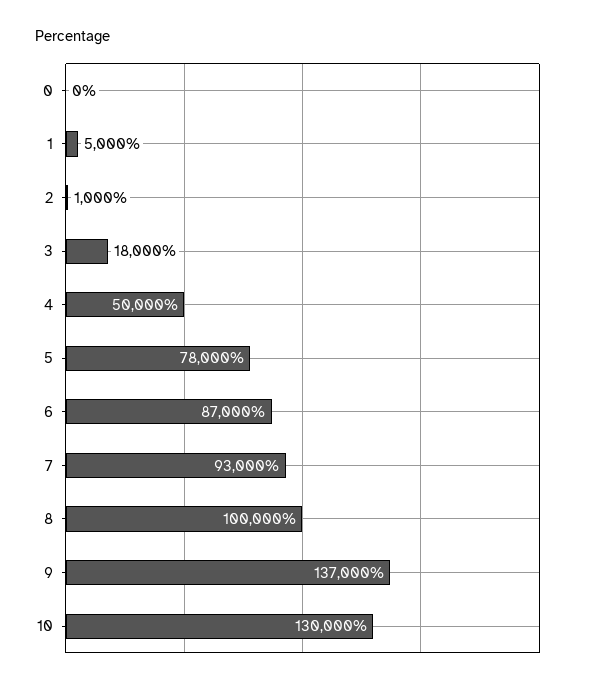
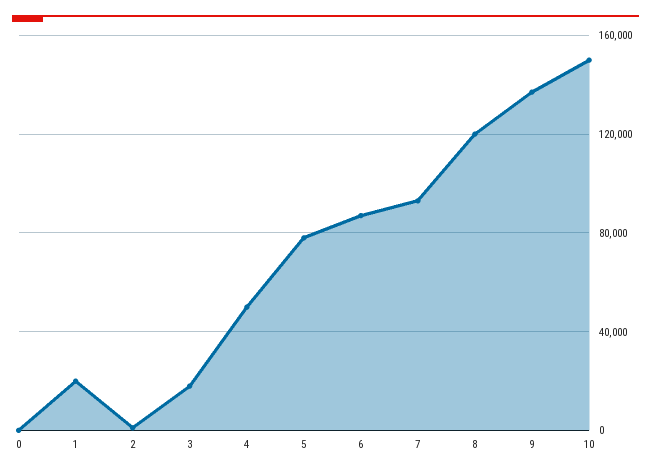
  {
    "0": 0,
-   "1": 5000,
+   "1": 20000,
    "2": 1000,
    "3": 18000,
    "4": 50000,
    "5": 78000,
    "6": 87000,
    "7": 93000,
-   "8": 100000,
+   "8": 120000,
    "9": 137000,
-   "10": 130000
+   "10": 150000
  }

